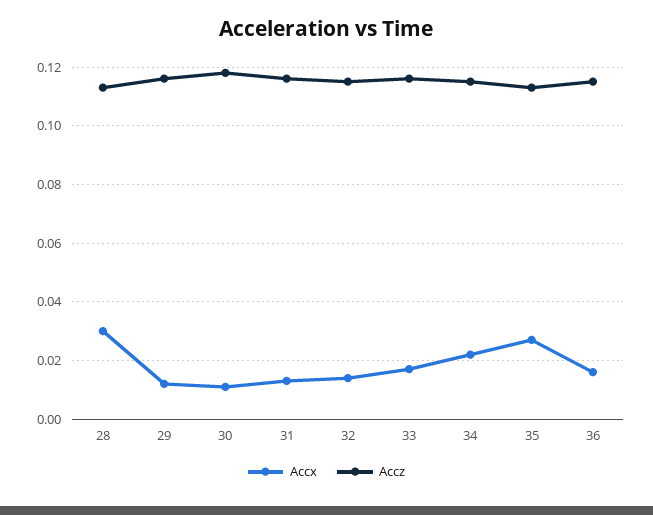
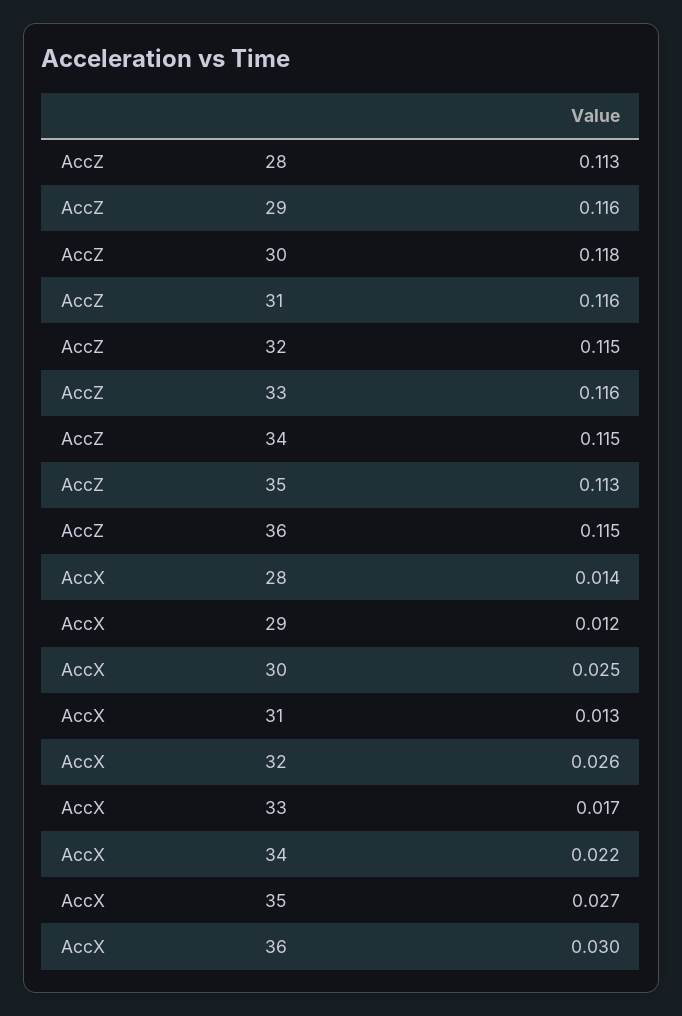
  {
    "Accx": {
-     "28": 0.03,
+     "28": 0.014,
      "29": 0.012,
-     "30": 0.01,
+     "30": 0.025,
      "31": 0.013,
-     "32": 0.015,
+     "32": 0.026,
      "33": 0.017,
      "34": 0.022,
      "35": 0.027,
-     "36": 0.015
+     "36": 0.03
    },
    "Accz": {
      "28": 0.113,
      "29": 0.116,
      "30": 0.118,
      "31": 0.116,
      "32": 0.115,
      "33": 0.116,
      "34": 0.115,
      "35": 0.113,
      "36": 0.115
    }
  }

